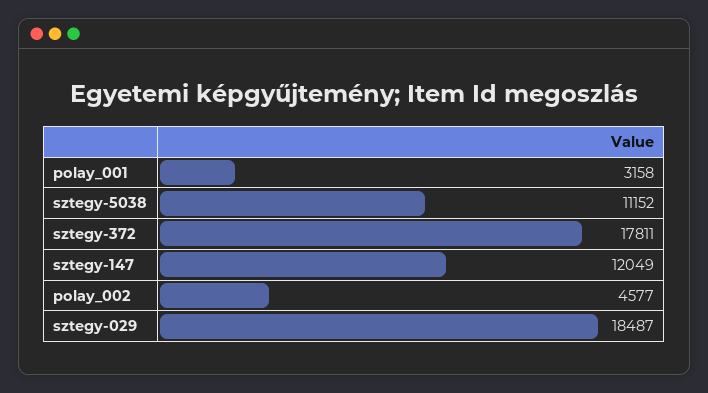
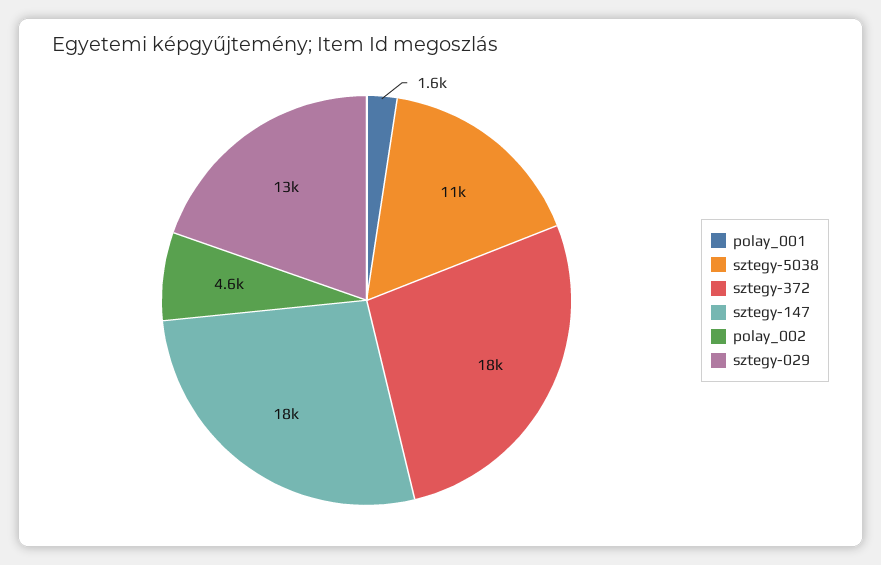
  {
-   "polay_001": 3158,
+   "polay_001": 1600,
    "sztegy-5038": 11152,
    "sztegy-372": 17811,
-   "sztegy-147": 12049,
+   "sztegy-147": 18000,
    "polay_002": 4577,
-   "sztegy-029": 18487
+   "sztegy-029": 13000
  }

